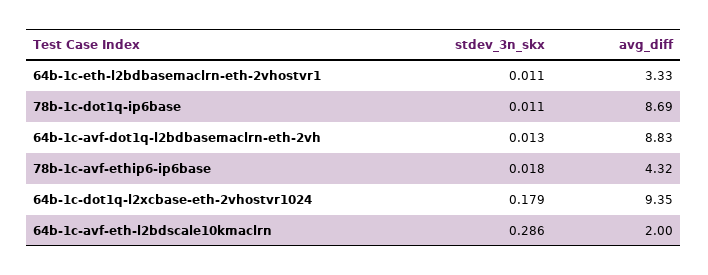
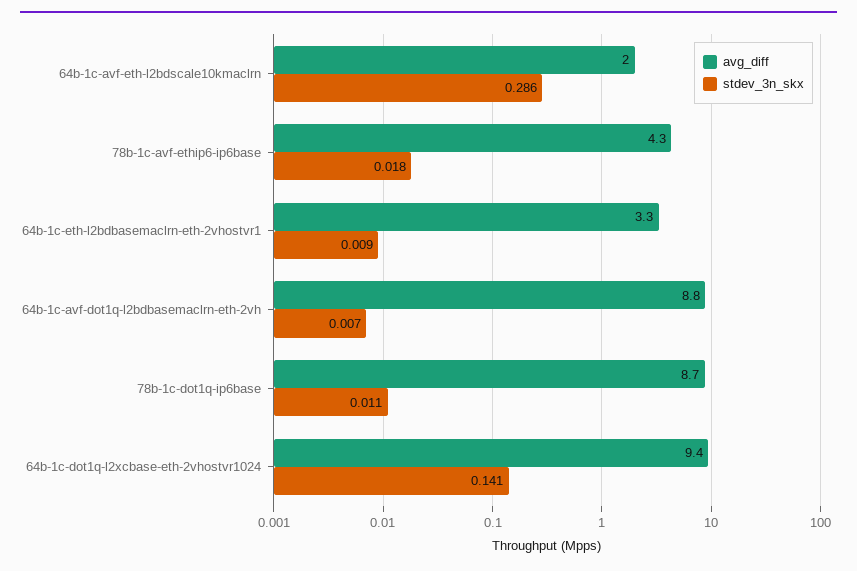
  {
    "stdev_3n_skx": {
-     "64b-1c-eth-l2bdbasemaclrn-eth-2vhostvr1": 0.011,
+     "64b-1c-eth-l2bdbasemaclrn-eth-2vhostvr1": 0.009,
      "78b-1c-dot1q-ip6base": 0.011,
-     "64b-1c-avf-dot1q-l2bdbasemaclrn-eth-2vh": 0.013,
+     "64b-1c-avf-dot1q-l2bdbasemaclrn-eth-2vh": 0.007,
      "78b-1c-avf-ethip6-ip6base": 0.018,
-     "64b-1c-dot1q-l2xcbase-eth-2vhostvr1024": 0.179,
+     "64b-1c-dot1q-l2xcbase-eth-2vhostvr1024": 0.141,
      "64b-1c-avf-eth-l2bdscale10kmaclrn": 0.286
    },
    "avg_diff": {
      "64b-1c-eth-l2bdbasemaclrn-eth-2vhostvr1": 3.33,
      "78b-1c-dot1q-ip6base": 8.69,
      "64b-1c-avf-dot1q-l2bdbasemaclrn-eth-2vh": 8.83,
      "78b-1c-avf-ethip6-ip6base": 4.32,
      "64b-1c-dot1q-l2xcbase-eth-2vhostvr1024": 9.35,
      "64b-1c-avf-eth-l2bdscale10kmaclrn": 2
    }
  }

